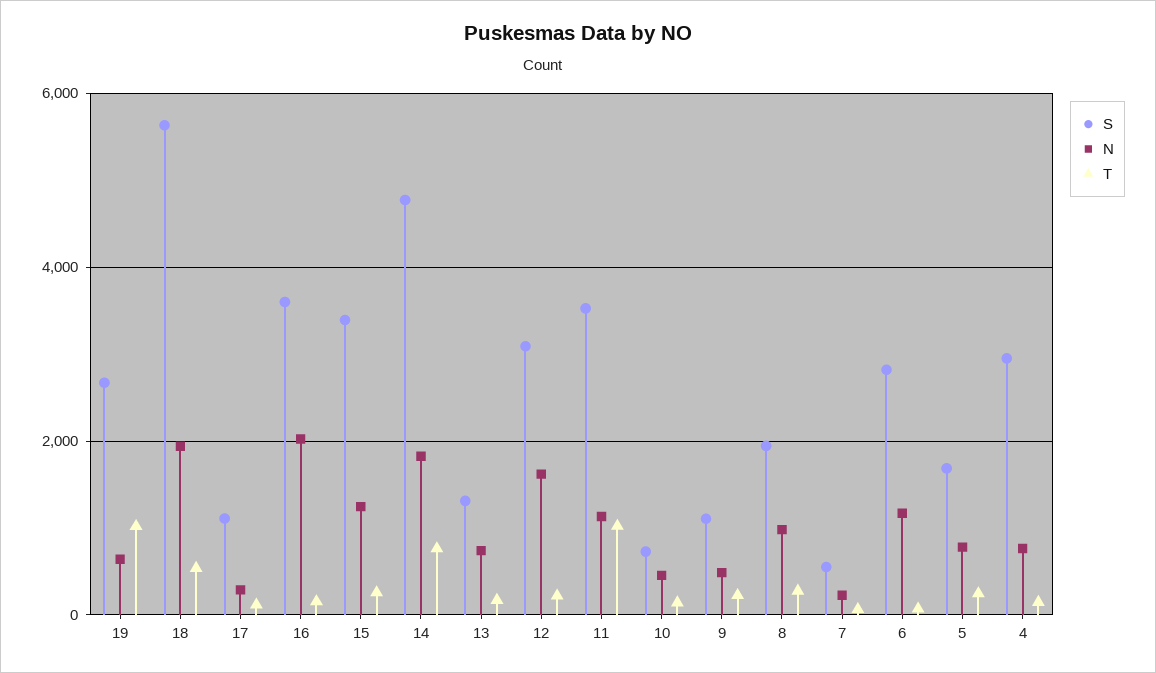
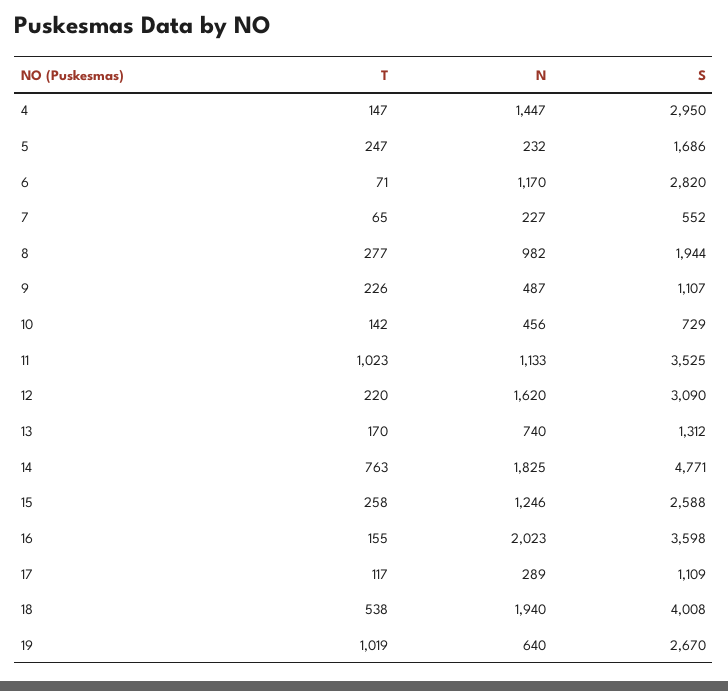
  {
    "S": {
      "19": 2670,
-     "18": 5600,
+     "18": 4008,
      "17": 1109,
      "16": 3598,
-     "15": 3400,
+     "15": 2588,
      "14": 4771,
      "13": 1312,
      "12": 3090,
      "11": 3525,
      "10": 729,
      "9": 1107,
      "8": 1944,
      "7": 552,
      "6": 2820,
      "5": 1686,
      "4": 2950
    },
    "N": {
      "19": 640,
      "18": 1940,
      "17": 289,
      "16": 2023,
      "15": 1246,
      "14": 1825,
      "13": 740,
      "12": 1620,
      "11": 1133,
      "10": 456,
      "9": 487,
      "8": 982,
      "7": 227,
      "6": 1170,
-     "5": 800,
+     "5": 232,
-     "4": 800
+     "4": 1447
    },
    "T": {
      "19": 1019,
      "18": 538,
      "17": 117,
      "16": 155,
      "15": 258,
      "14": 763,
      "13": 170,
      "12": 220,
      "11": 1023,
      "10": 142,
      "9": 226,
      "8": 277,
      "7": 65,
      "6": 71,
      "5": 247,
      "4": 147
    }
  }

